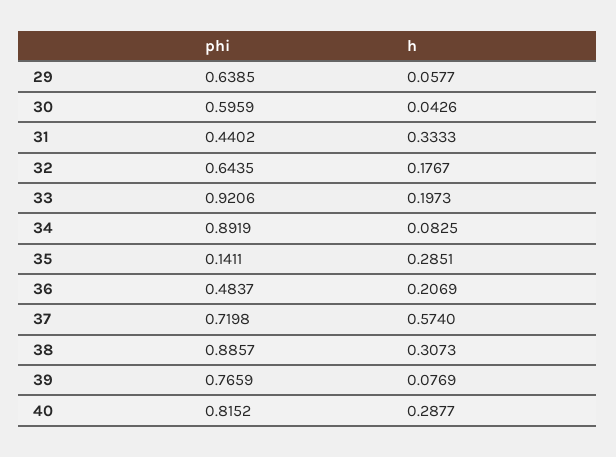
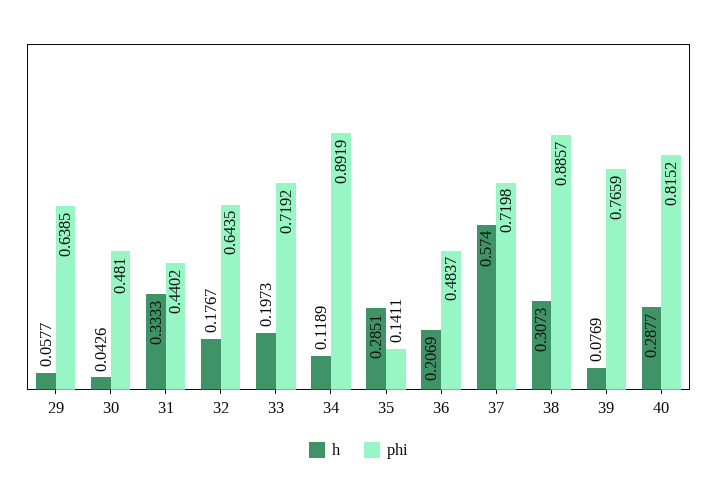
  {
    "phi": {
      "29": 0.6385,
-     "30": 0.5959,
+     "30": 0.481,
      "31": 0.4402,
      "32": 0.6435,
-     "33": 0.9206,
+     "33": 0.7192,
      "34": 0.8919,
      "35": 0.1411,
      "36": 0.4837,
      "37": 0.7198,
      "38": 0.8857,
      "39": 0.7659,
      "40": 0.8152
    },
    "h": {
      "29": 0.0577,
      "30": 0.0426,
      "31": 0.3333,
      "32": 0.1767,
      "33": 0.1973,
-     "34": 0.0825,
+     "34": 0.1189,
      "35": 0.2851,
      "36": 0.2069,
      "37": 0.574,
      "38": 0.3073,
      "39": 0.0769,
      "40": 0.2877
    }
  }

